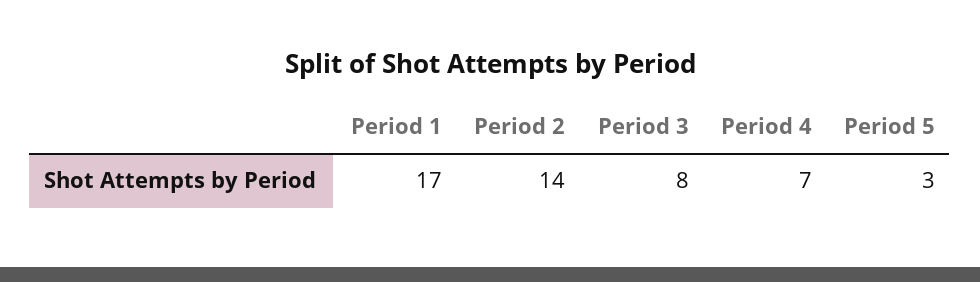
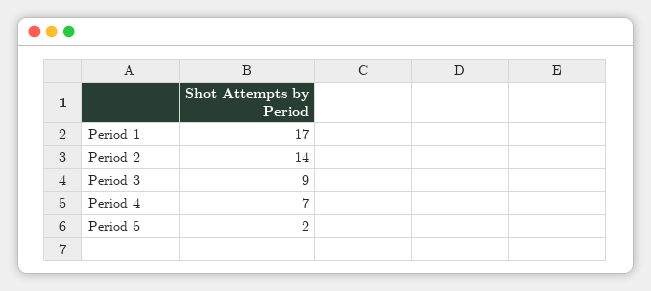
  {
    "Period 1": 17,
    "Period 2": 14,
-   "Period 3": 8,
+   "Period 3": 9,
    "Period 4": 7,
-   "Period 5": 3
+   "Period 5": 2
  }

